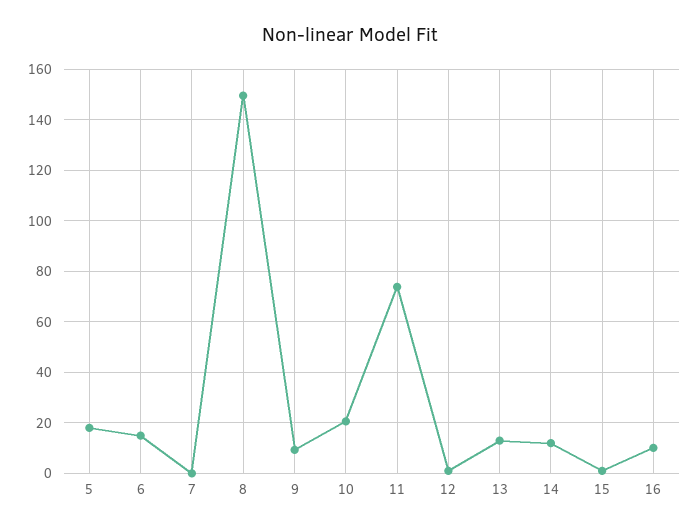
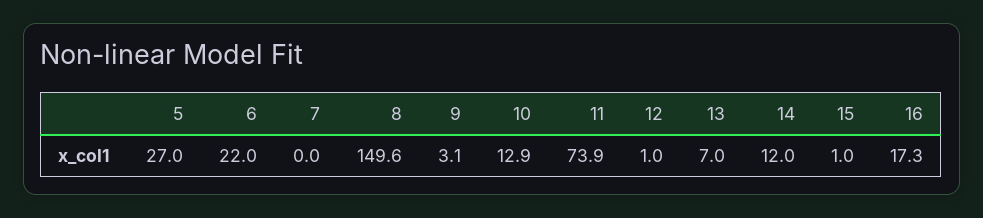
  {
-   "5": 17.5,
+   "5": 27,
-   "6": 15,
+   "6": 22,
    "7": 0,
    "8": 149.6,
-   "9": 10,
+   "9": 3.1,
-   "10": 20,
+   "10": 12.9,
    "11": 73.9,
    "12": 1,
-   "13": 12.5,
+   "13": 7,
    "14": 12,
    "15": 1,
-   "16": 10
+   "16": 17.3
  }

